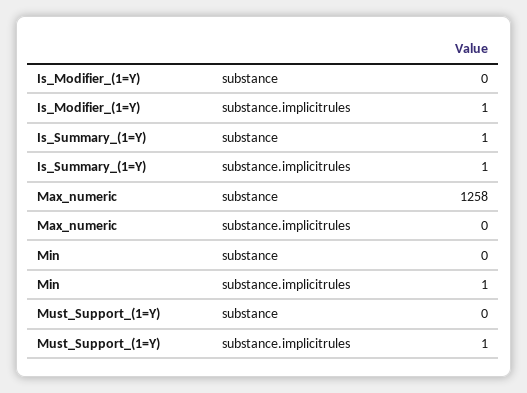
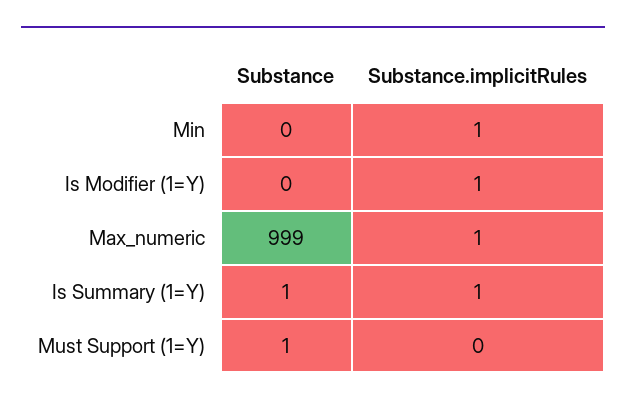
  {
    "Is_Modifier_(1=Y)": {
      "substance": 0,
      "substance.implicitrules": 1
    },
    "Is_Summary_(1=Y)": {
      "substance": 1,
      "substance.implicitrules": 1
    },
    "Max_numeric": {
-     "substance": 1258,
+     "substance": 999,
-     "substance.implicitrules": 0
+     "substance.implicitrules": 1
    },
    "Min": {
      "substance": 0,
      "substance.implicitrules": 1
    },
    "Must_Support_(1=Y)": {
-     "substance": 0,
+     "substance": 1,
-     "substance.implicitrules": 1
+     "substance.implicitrules": 0
    }
  }

